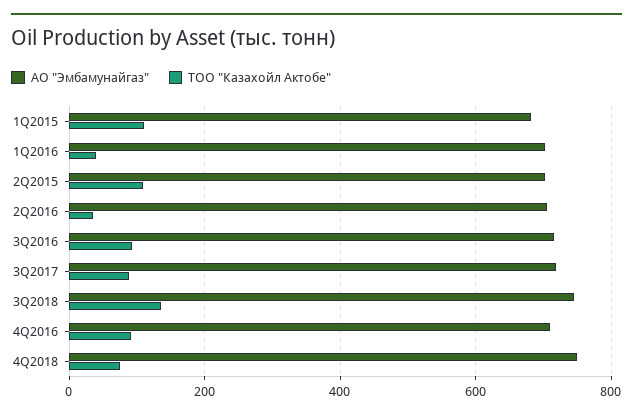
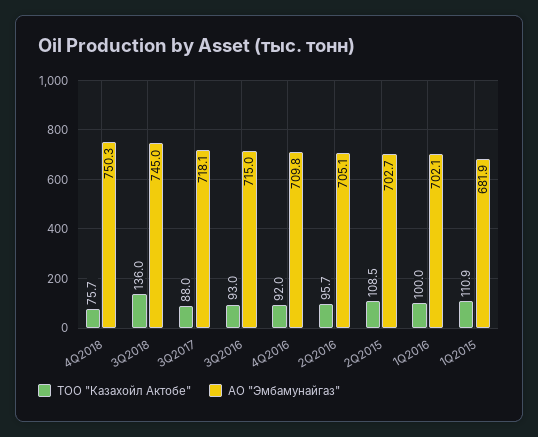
  {
    "АО \"Эмбамунайгаз\"": {
      "1Q2015": 681.9,
      "1Q2016": 702.1,
      "2Q2015": 702.7,
      "2Q2016": 705.1,
      "3Q2016": 715,
      "3Q2017": 718.1,
      "3Q2018": 745,
      "4Q2016": 709.8,
      "4Q2018": 750.3
    },
    "ТОО \"Казахойл Актобе\"": {
      "1Q2015": 110.9,
-     "1Q2016": 40,
+     "1Q2016": 100,
      "2Q2015": 108.5,
-     "2Q2016": 40,
+     "2Q2016": 95.7,
      "3Q2016": 93,
      "3Q2017": 88,
      "3Q2018": 136,
      "4Q2016": 92,
      "4Q2018": 75.7
    }
  }

